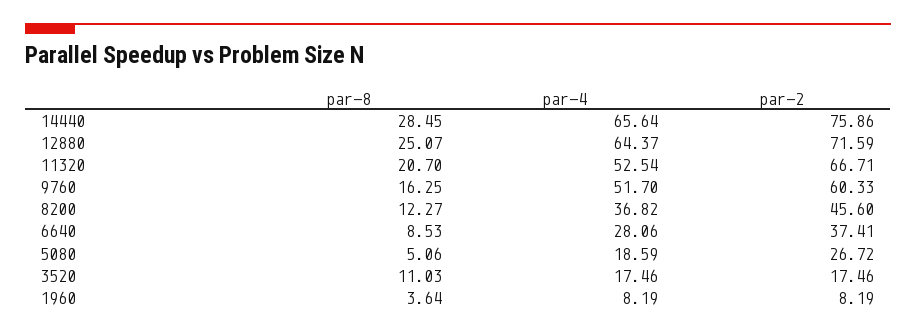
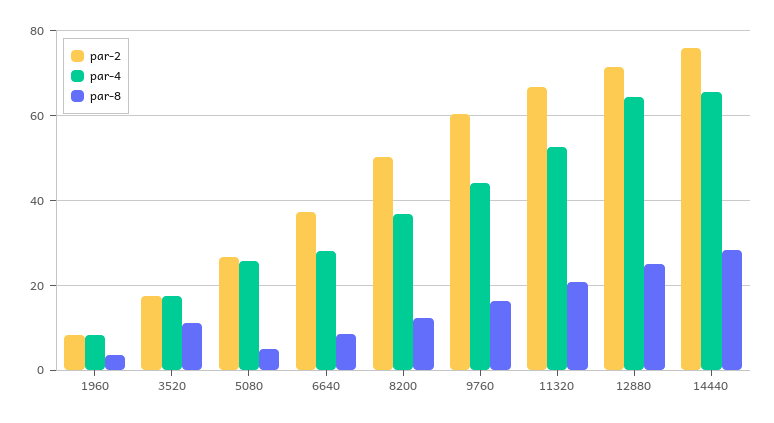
  {
    "par-8": {
      "14440": 28.45,
      "12880": 25.07,
      "11320": 20.7,
      "9760": 16.25,
      "8200": 12.27,
      "6640": 8.53,
      "5080": 5.06,
      "3520": 11.03,
      "1960": 3.64
    },
    "par-4": {
      "14440": 65.64,
      "12880": 64.37,
      "11320": 52.54,
-     "9760": 51.7,
+     "9760": 44,
      "8200": 36.82,
      "6640": 28.06,
-     "5080": 18.59,
+     "5080": 26,
      "3520": 17.46,
      "1960": 8.19
    },
    "par-2": {
      "14440": 75.86,
      "12880": 71.59,
      "11320": 66.71,
      "9760": 60.33,
-     "8200": 45.6,
+     "8200": 50,
      "6640": 37.41,
      "5080": 26.72,
      "3520": 17.46,
      "1960": 8.19
    }
  }

